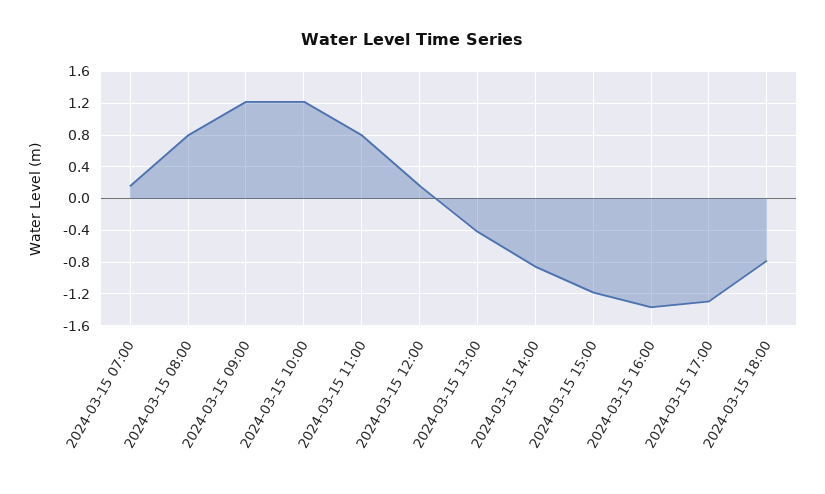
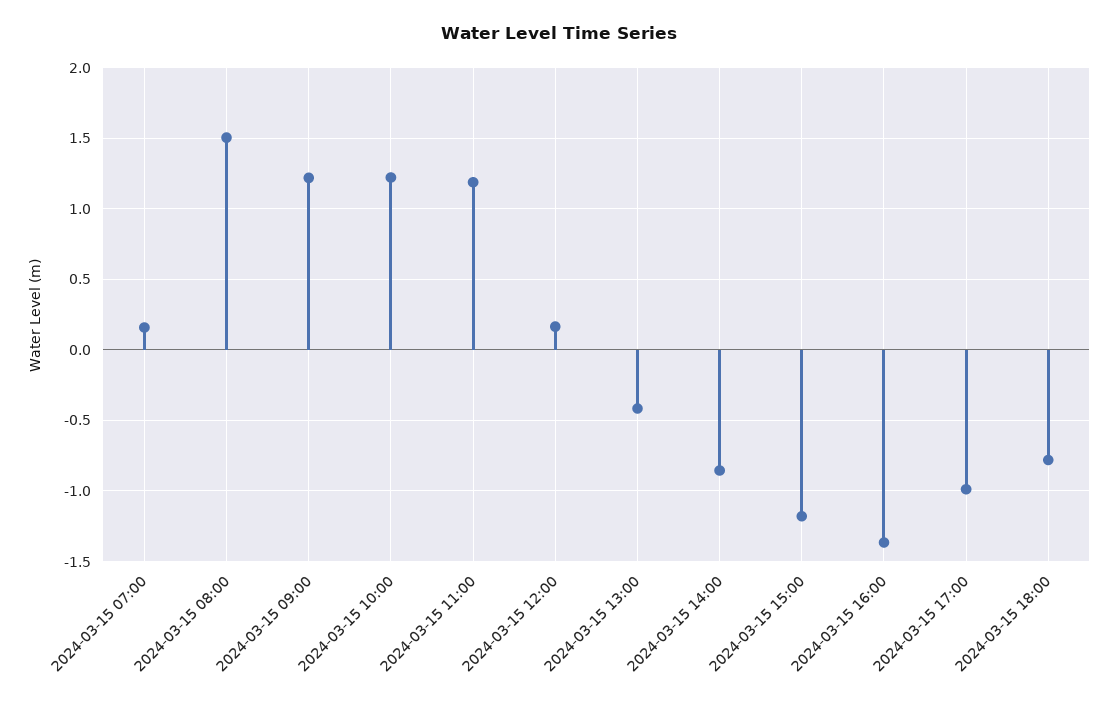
  {
    "2024-03-15 07:00": 0.15,
-   "2024-03-15 08:00": 0.8,
+   "2024-03-15 08:00": 1.5,
    "2024-03-15 09:00": 1.2,
    "2024-03-15 10:00": 1.2,
-   "2024-03-15 11:00": 0.8,
+   "2024-03-15 11:00": 1.2,
    "2024-03-15 12:00": 0.15,
    "2024-03-15 13:00": -0.4,
    "2024-03-15 14:00": -0.85,
    "2024-03-15 15:00": -1.2,
    "2024-03-15 16:00": -1.35,
-   "2024-03-15 17:00": -1.3,
+   "2024-03-15 17:00": -1,
    "2024-03-15 18:00": -0.8
  }

